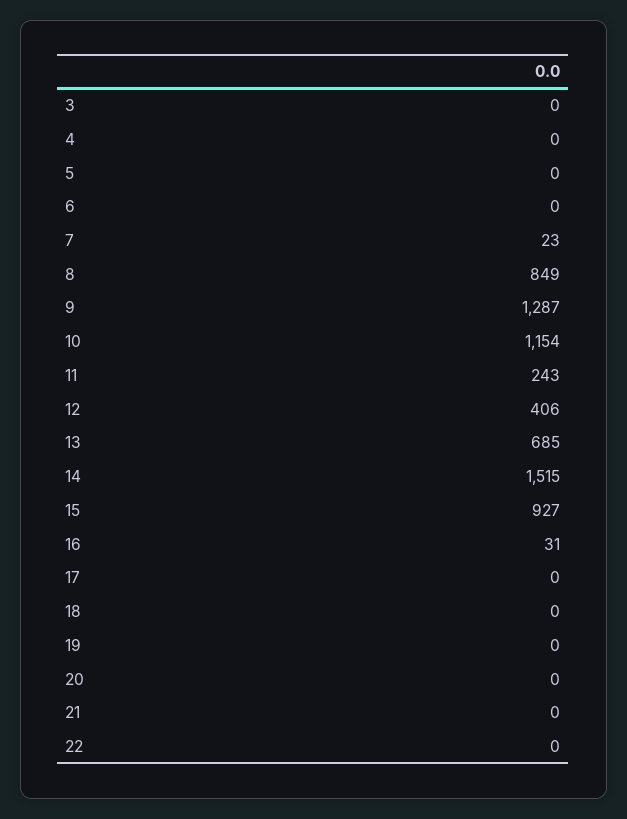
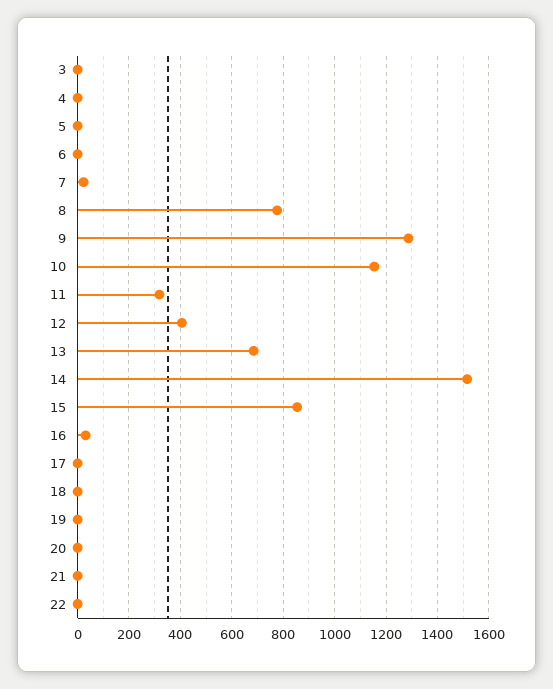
  {
    "3": 0,
    "4": 0,
    "5": 0,
    "6": 0,
    "7": 23,
-   "8": 849,
+   "8": 775,
    "9": 1287,
    "10": 1154,
-   "11": 243,
+   "11": 325,
    "12": 406,
    "13": 685,
    "14": 1515,
-   "15": 927,
+   "15": 850,
    "16": 31,
    "17": 0,
    "18": 0,
    "19": 0,
    "20": 0,
    "21": 0,
    "22": 0
  }

